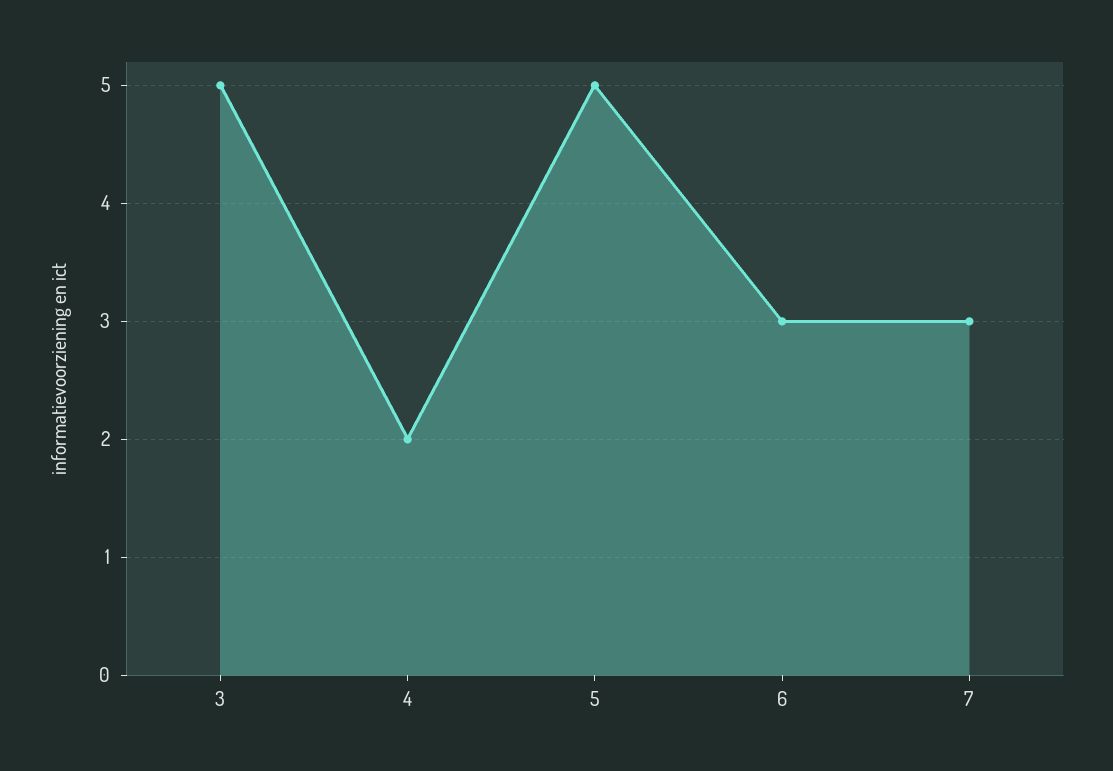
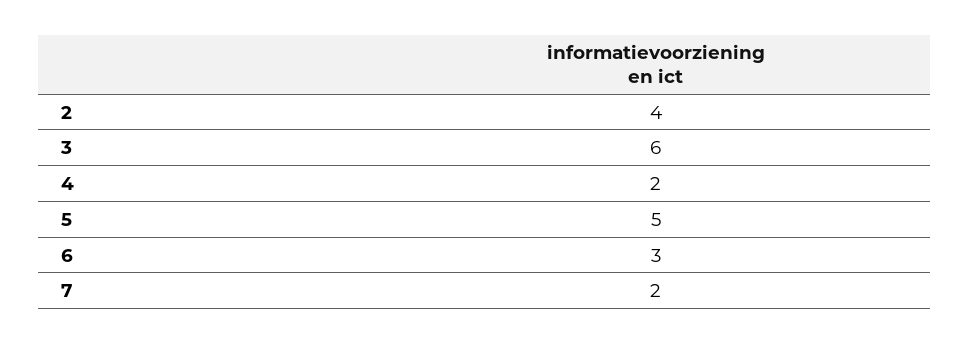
  {
-   "3": 5,
+   "3": 6,
    "4": 2,
    "5": 5,
    "6": 3,
-   "7": 3
+   "7": 2,
+   "2": 4
  }

